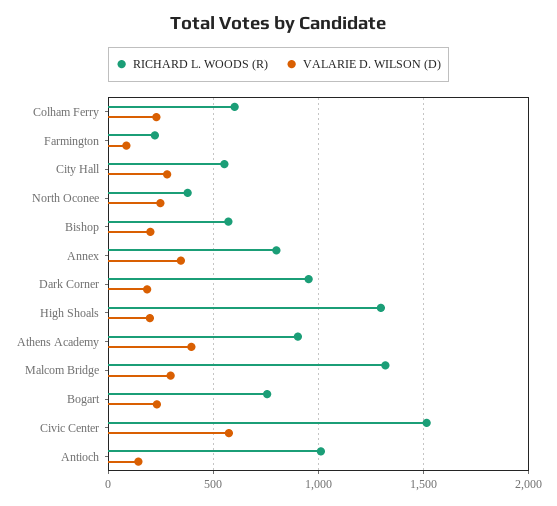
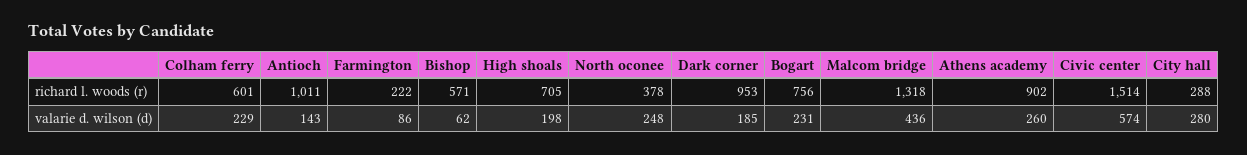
  {
    "RICHARD L. WOODS (R)": {
      "Colham Ferry": 601,
      "Farmington": 222,
-     "City Hall": 550,
+     "City Hall": 288,
      "North Oconee": 378,
      "Bishop": 571,
-     "Annex": 800,
      "Dark Corner": 953,
-     "High Shoals": 1300,
+     "High Shoals": 705,
      "Athens Academy": 902,
      "Malcom Bridge": 1318,
      "Bogart": 756,
      "Civic Center": 1514,
      "Antioch": 1011
    },
    "VALARIE D. WILSON (D)": {
      "Colham Ferry": 229,
      "Farmington": 86,
      "City Hall": 280,
      "North Oconee": 248,
-     "Bishop": 200,
+     "Bishop": 62,
-     "Annex": 350,
      "Dark Corner": 185,
      "High Shoals": 198,
-     "Athens Academy": 400,
+     "Athens Academy": 260,
-     "Malcom Bridge": 300,
+     "Malcom Bridge": 436,
      "Bogart": 231,
      "Civic Center": 574,
      "Antioch": 143
    }
  }

